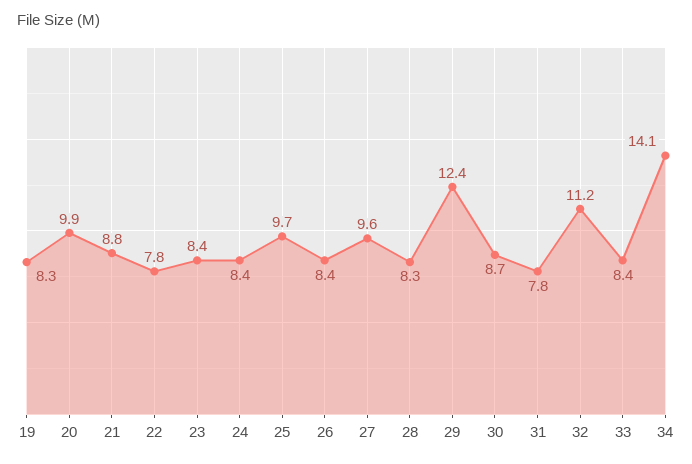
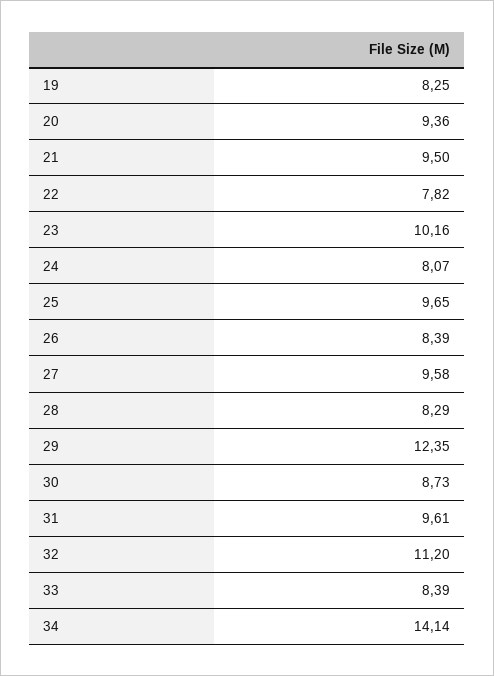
  {
    "19": 8.25,
-   "20": 9.9,
+   "20": 9.36,
-   "21": 8.8,
+   "21": 9.5,
    "22": 7.82,
-   "23": 8.4,
+   "23": 10.16,
-   "24": 8.4,
+   "24": 8.07,
    "25": 9.65,
    "26": 8.39,
    "27": 9.58,
    "28": 8.29,
    "29": 12.35,
    "30": 8.73,
-   "31": 7.8,
+   "31": 9.61,
    "32": 11.2,
    "33": 8.39,
    "34": 14.14
  }

